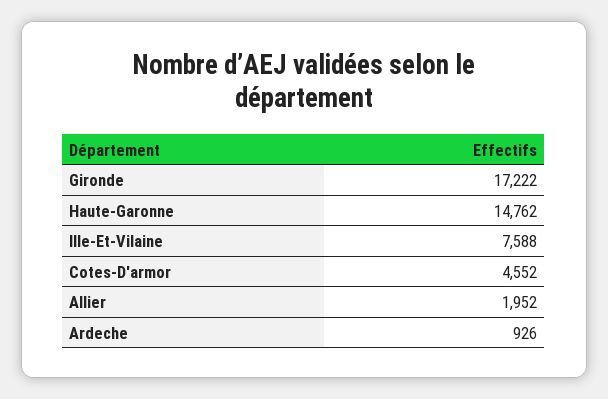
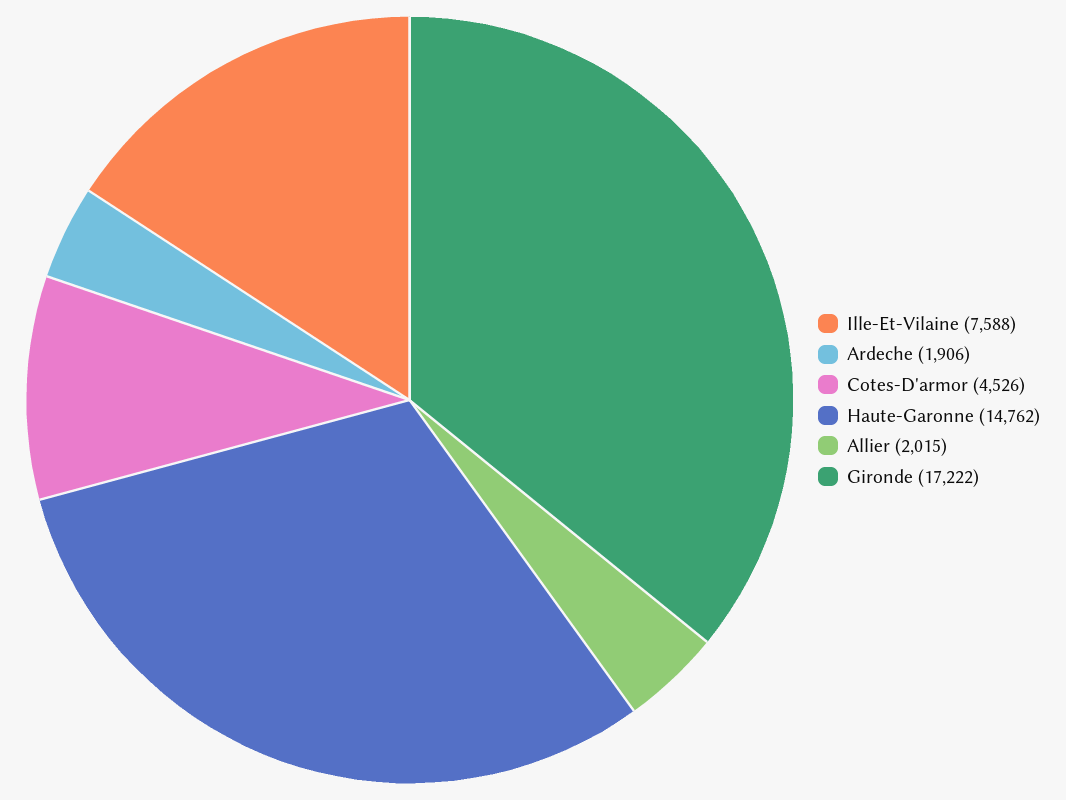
  {
    "Gironde": 17222,
    "Haute-Garonne": 14762,
    "Ille-Et-Vilaine": 7588,
-   "Cotes-D'armor": 4552,
+   "Cotes-D'armor": 4526,
-   "Allier": 1952,
+   "Allier": 2015,
-   "Ardeche": 926
+   "Ardeche": 1906
  }

